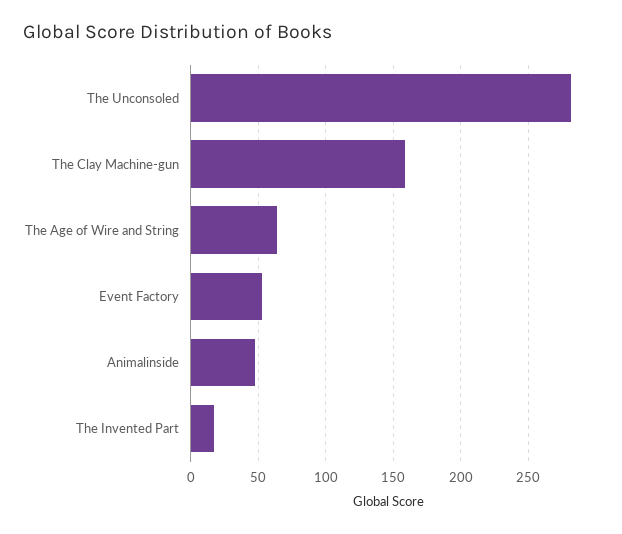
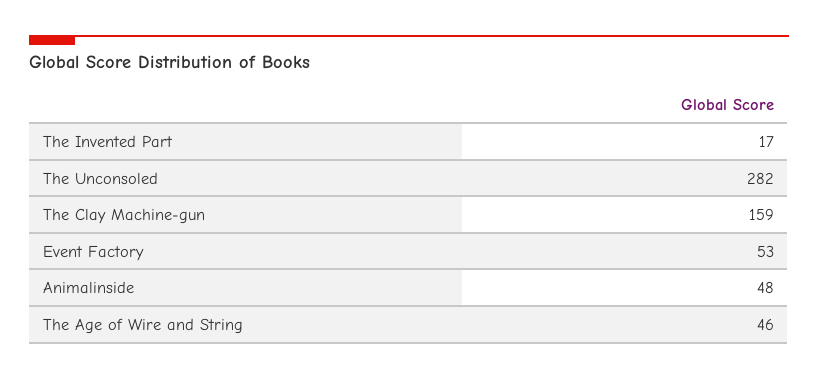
  {
    "The Unconsoled": 282,
    "The Clay Machine-gun": 159,
-   "The Age of Wire and String": 65,
+   "The Age of Wire and String": 46,
    "Event Factory": 53,
    "Animalinside": 48,
    "The Invented Part": 17
  }

